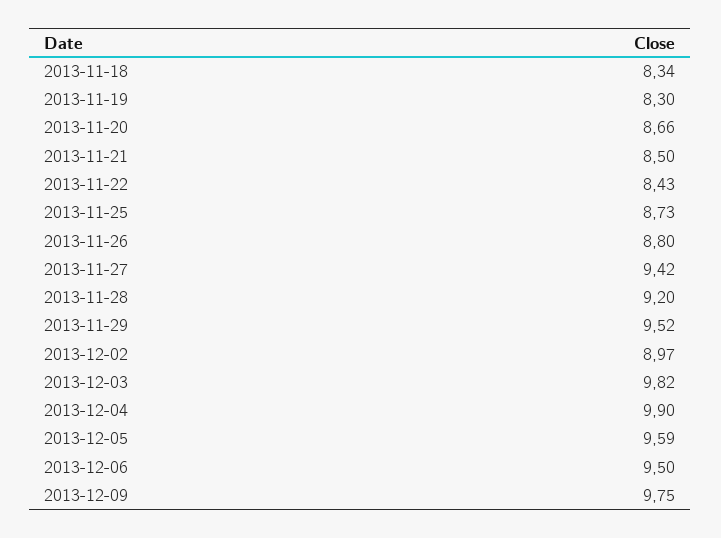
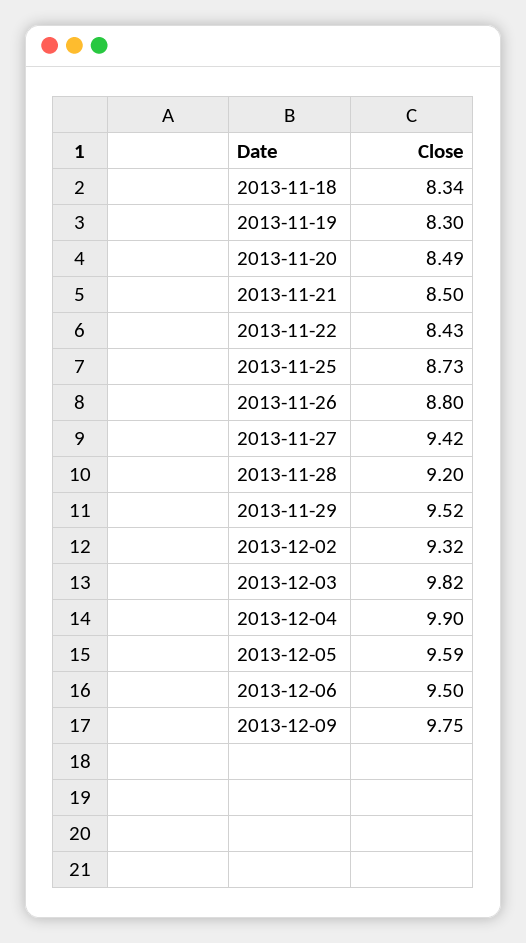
  {
    "2013-11-18": 8.34,
    "2013-11-19": 8.3,
-   "2013-11-20": 8.66,
+   "2013-11-20": 8.49,
    "2013-11-21": 8.5,
    "2013-11-22": 8.43,
    "2013-11-25": 8.73,
    "2013-11-26": 8.8,
    "2013-11-27": 9.42,
    "2013-11-28": 9.2,
    "2013-11-29": 9.52,
-   "2013-12-02": 8.97,
+   "2013-12-02": 9.32,
    "2013-12-03": 9.82,
    "2013-12-04": 9.9,
    "2013-12-05": 9.59,
    "2013-12-06": 9.5,
    "2013-12-09": 9.75
  }

